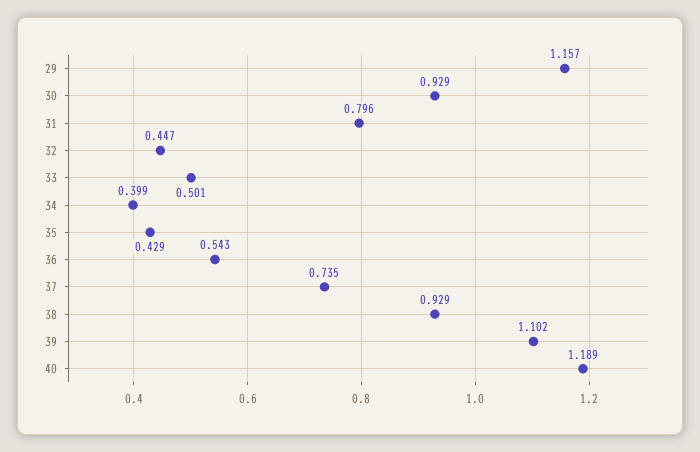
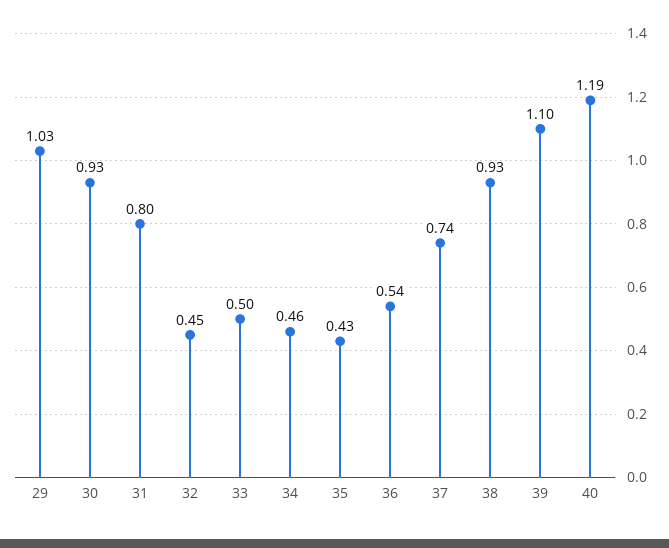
  {
-   "29": 1.157,
+   "29": 1.03,
    "30": 0.929,
    "31": 0.796,
    "32": 0.447,
    "33": 0.501,
-   "34": 0.399,
+   "34": 0.46,
    "35": 0.429,
    "36": 0.543,
    "37": 0.735,
    "38": 0.929,
    "39": 1.102,
    "40": 1.189
  }

